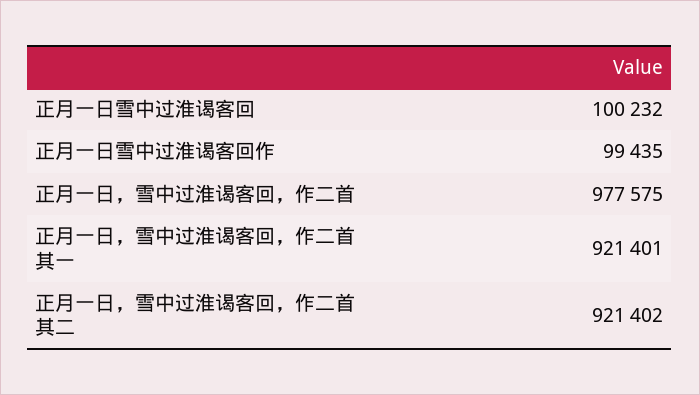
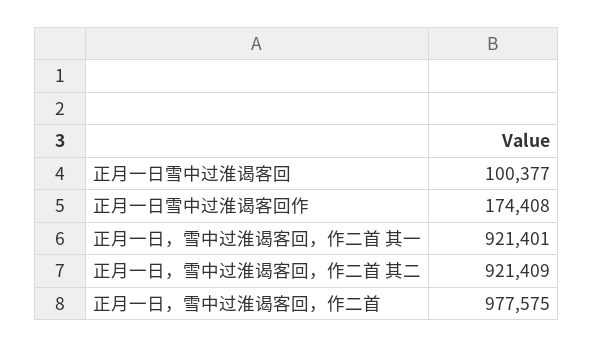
  {
-   "正月一日雪中过淮谒客回": 100232,
+   "正月一日雪中过淮谒客回": 100377,
-   "正月一日雪中过淮谒客回作": 99435,
+   "正月一日雪中过淮谒客回作": 174408,
    "正月一日，雪中过淮谒客回，作二首": 977575,
    "正月一日，雪中过淮谒客回，作二首 其一": 921401,
-   "正月一日，雪中过淮谒客回，作二首 其二": 921402
+   "正月一日，雪中过淮谒客回，作二首 其二": 921409
  }

